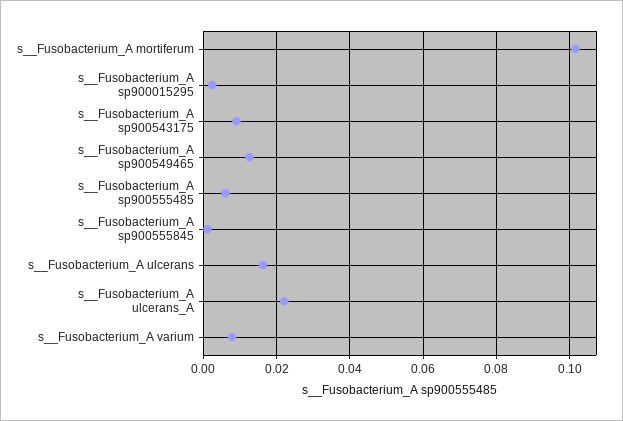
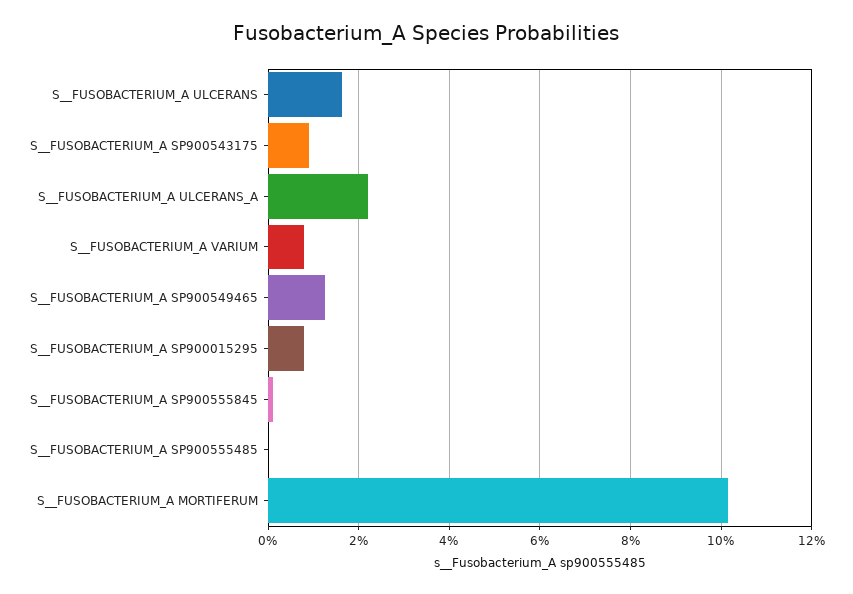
  {
    "s__Fusobacterium_A mortiferum": 0.102,
-   "s__Fusobacterium_A sp900015295": 0.002,
+   "s__Fusobacterium_A sp900015295": 0.008,
    "s__Fusobacterium_A sp900543175": 0.01,
    "s__Fusobacterium_A sp900549465": 0.012,
-   "s__Fusobacterium_A sp900555485": 0.006,
+   "s__Fusobacterium_A sp900555485": 0,
    "s__Fusobacterium_A sp900555845": 0.002,
    "s__Fusobacterium_A ulcerans": 0.016,
    "s__Fusobacterium_A ulcerans_A": 0.022,
    "s__Fusobacterium_A varium": 0.008
  }

